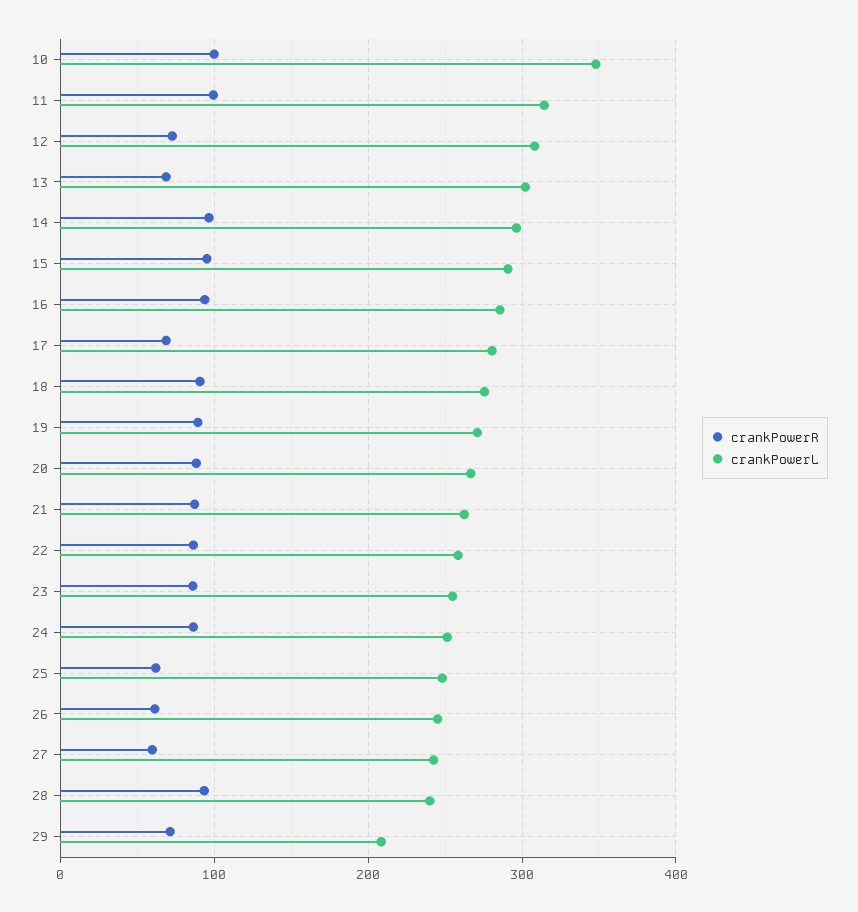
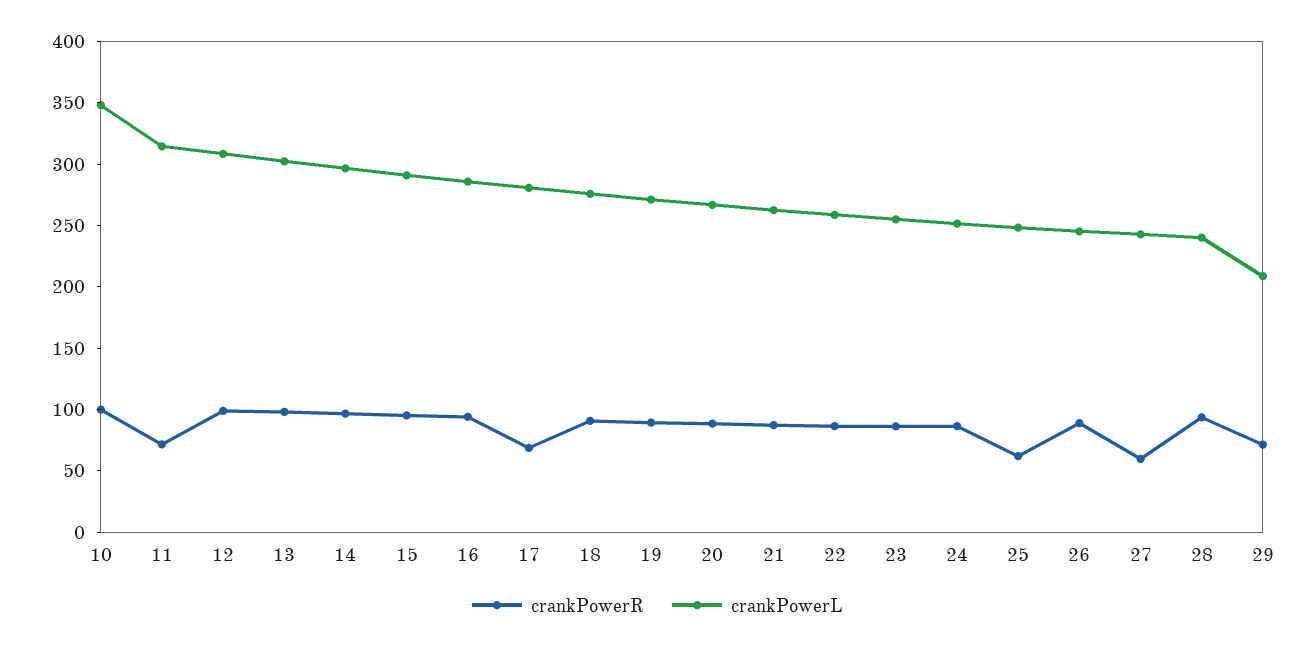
  {
    "crankPowerR": {
      "10": 100,
-     "11": 100,
+     "11": 70,
-     "12": 70,
+     "12": 100,
-     "13": 70,
+     "13": 100,
      "14": 100,
      "15": 100,
      "16": 90,
      "17": 70,
      "18": 90,
      "19": 90,
      "20": 90,
      "21": 90,
      "22": 90,
      "23": 90,
      "24": 90,
      "25": 60,
-     "26": 60,
+     "26": 90,
      "27": 60,
      "28": 90,
      "29": 70
    },
    "crankPowerL": {
      "10": 350,
      "11": 310,
      "12": 310,
      "13": 300,
      "14": 300,
      "15": 290,
      "16": 290,
      "17": 280,
      "18": 280,
      "19": 270,
      "20": 270,
      "21": 260,
      "22": 260,
      "23": 250,
      "24": 250,
      "25": 250,
      "26": 250,
      "27": 240,
      "28": 240,
      "29": 210
    }
  }

